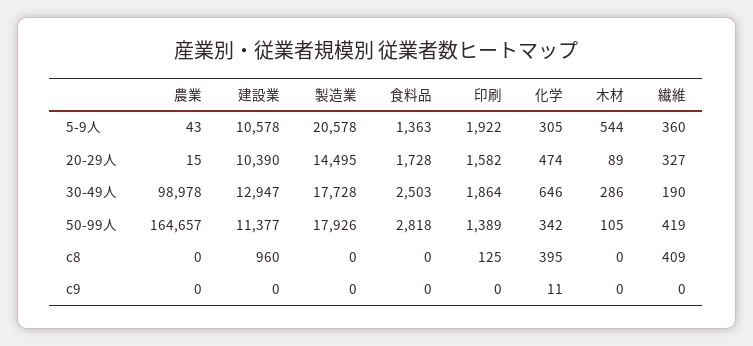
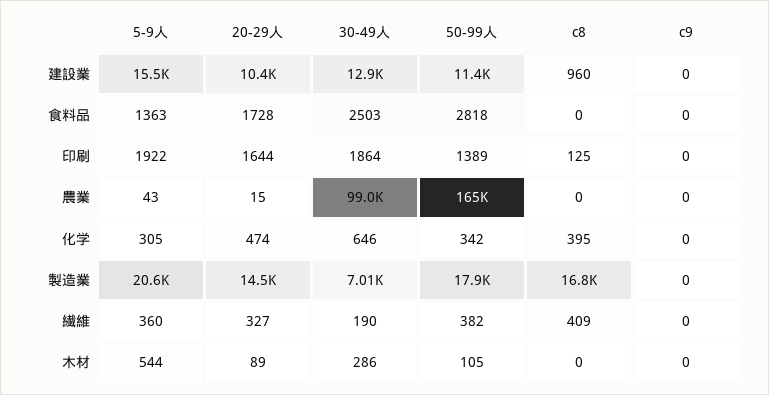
  {
    "農業": {
      "5-9人": 43,
      "20-29人": 15,
      "30-49人": 98978,
      "50-99人": 164657,
      "c8": 0,
      "c9": 0
    },
    "建設業": {
-     "5-9人": 10578,
+     "5-9人": 15500,
      "20-29人": 10390,
      "30-49人": 12947,
      "50-99人": 11377,
      "c8": 960,
      "c9": 0
    },
    "製造業": {
      "5-9人": 20578,
      "20-29人": 14495,
-     "30-49人": 17728,
+     "30-49人": 7010,
      "50-99人": 17926,
-     "c8": 0,
+     "c8": 16800,
      "c9": 0
    },
    "食料品": {
      "5-9人": 1363,
      "20-29人": 1728,
      "30-49人": 2503,
      "50-99人": 2818,
      "c8": 0,
      "c9": 0
    },
    "印刷": {
      "5-9人": 1922,
-     "20-29人": 1582,
+     "20-29人": 1644,
      "30-49人": 1864,
      "50-99人": 1389,
      "c8": 125,
      "c9": 0
    },
    "化学": {
      "5-9人": 305,
      "20-29人": 474,
      "30-49人": 646,
      "50-99人": 342,
      "c8": 395,
-     "c9": 11
+     "c9": 0
    },
    "木材": {
      "5-9人": 544,
      "20-29人": 89,
      "30-49人": 286,
      "50-99人": 105,
      "c8": 0,
      "c9": 0
    },
    "繊維": {
      "5-9人": 360,
      "20-29人": 327,
      "30-49人": 190,
-     "50-99人": 419,
+     "50-99人": 382,
      "c8": 409,
      "c9": 0
    }
  }

